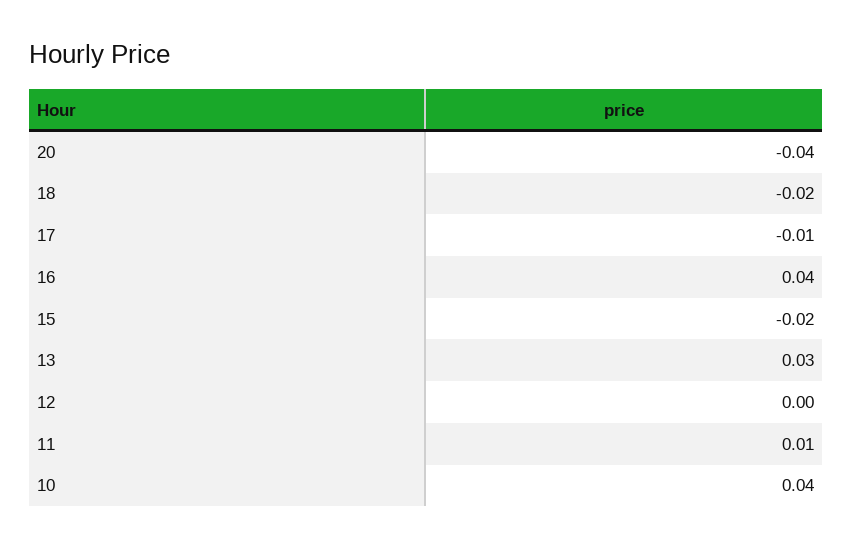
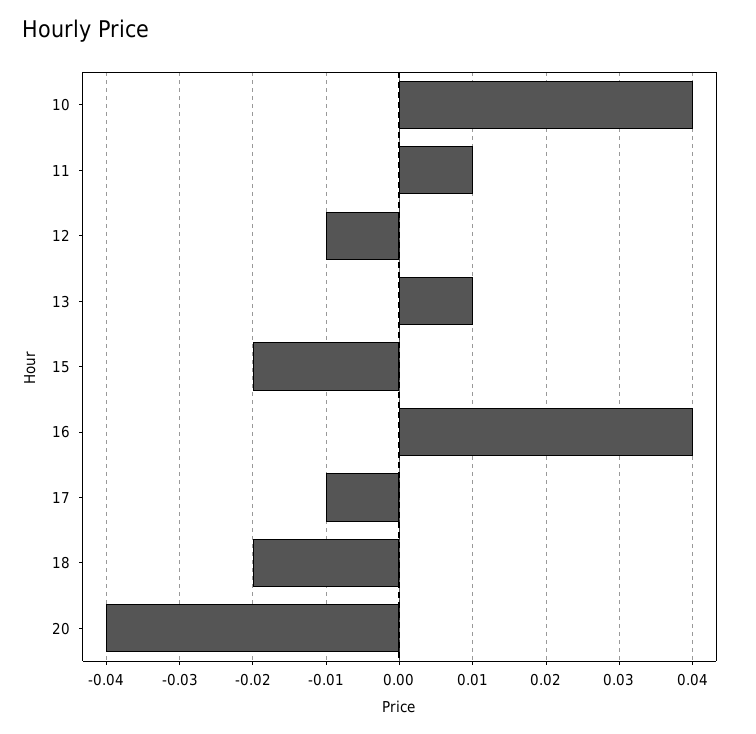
  {
    "20": -0.04,
    "18": -0.02,
    "17": -0.01,
    "16": 0.04,
    "15": -0.02,
-   "13": 0.03,
+   "13": 0.01,
-   "12": 0,
+   "12": -0.01,
    "11": 0.01,
    "10": 0.04
  }

